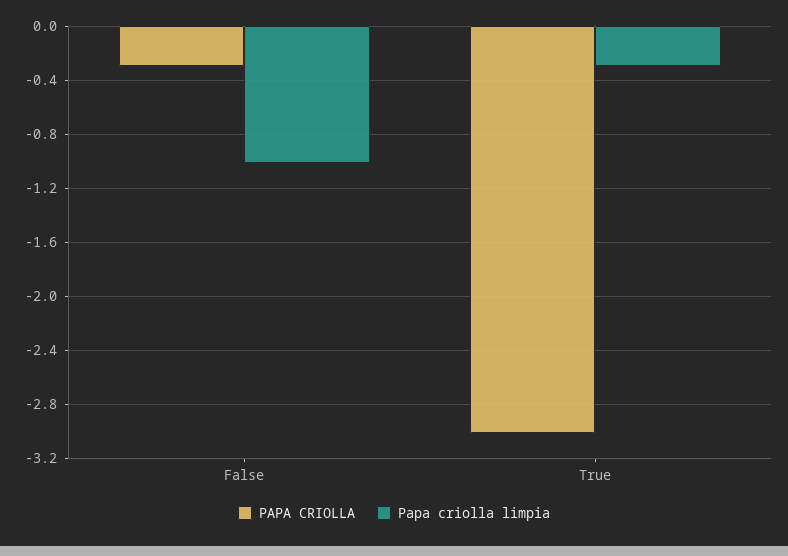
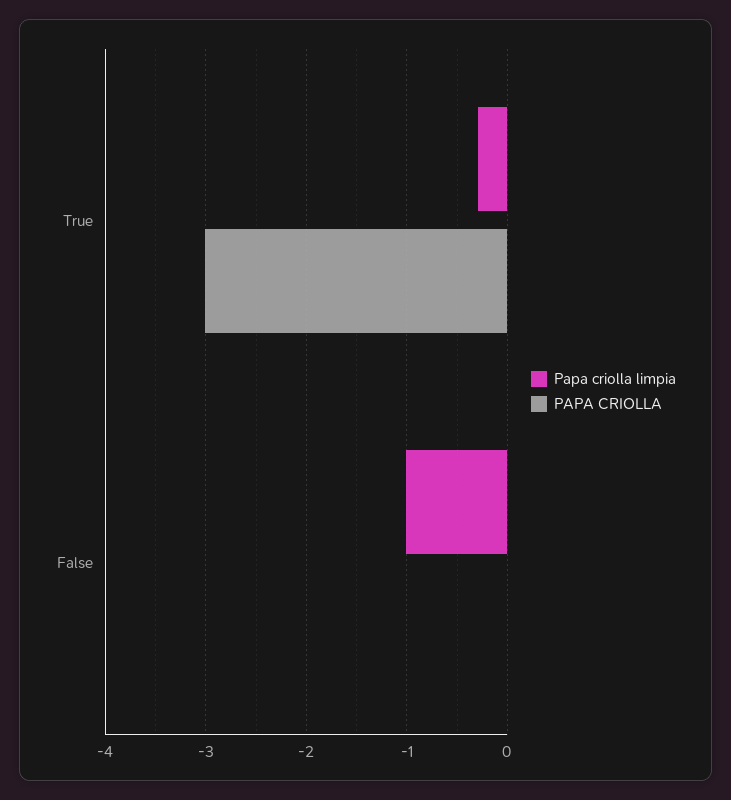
  {
    "PAPA CRIOLLA": {
-     "False": -0.3,
+     "False": 0,
      "True": -3
    },
    "Papa criolla limpia": {
      "False": -1,
      "True": -0.3
    }
  }

